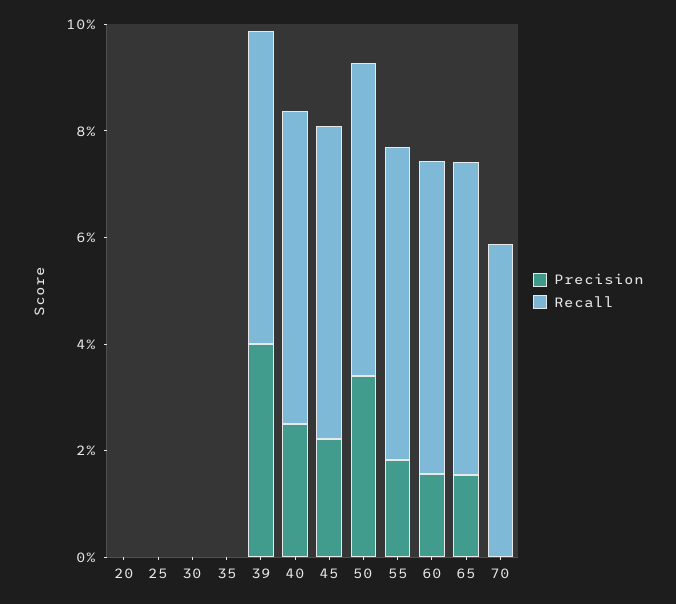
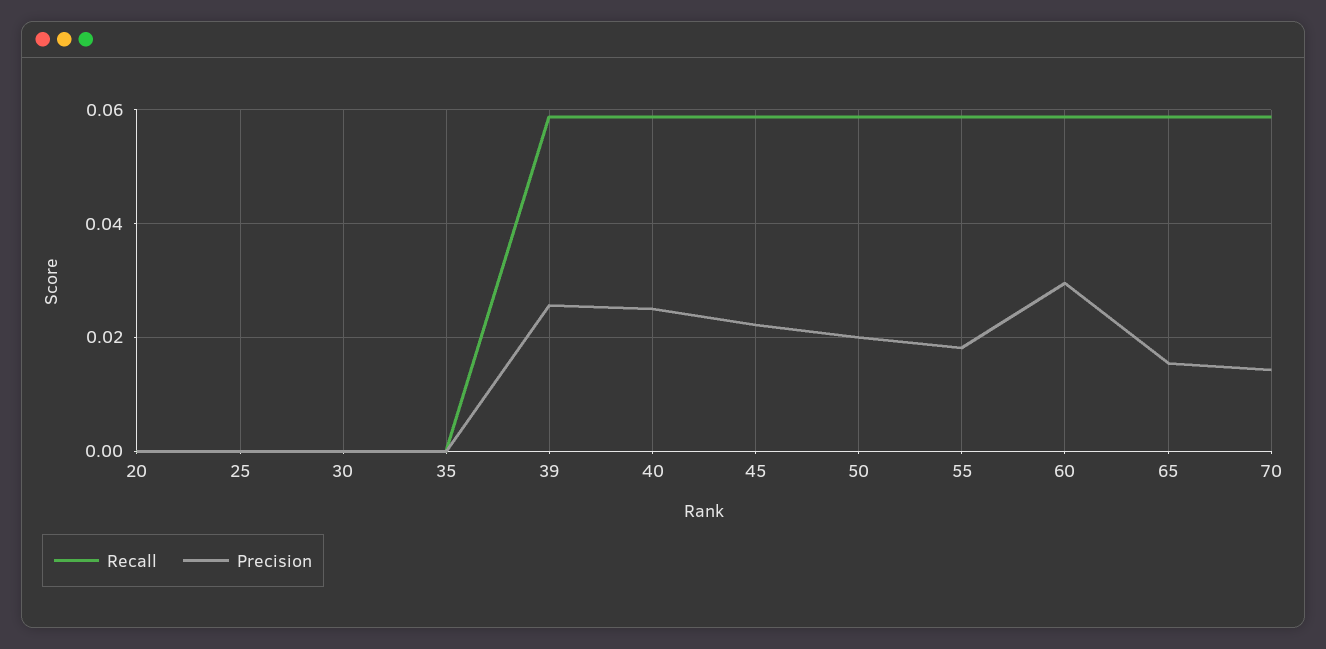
  {
    "Precision": {
      "20": 0,
      "25": 0,
      "30": 0,
      "35": 0,
-     "39": 0.04,
+     "39": 0.026,
      "40": 0.026,
      "45": 0.022,
-     "50": 0.035,
+     "50": 0.02,
      "55": 0.018,
-     "60": 0.015,
+     "60": 0.03,
      "65": 0.016,
-     "70": 0
+     "70": 0.014
    },
    "Recall": {
      "20": 0,
      "25": 0,
      "30": 0,
      "35": 0,
      "39": 0.058,
      "40": 0.058,
      "45": 0.058,
      "50": 0.058,
      "55": 0.058,
      "60": 0.058,
      "65": 0.058,
      "70": 0.058
    }
  }

